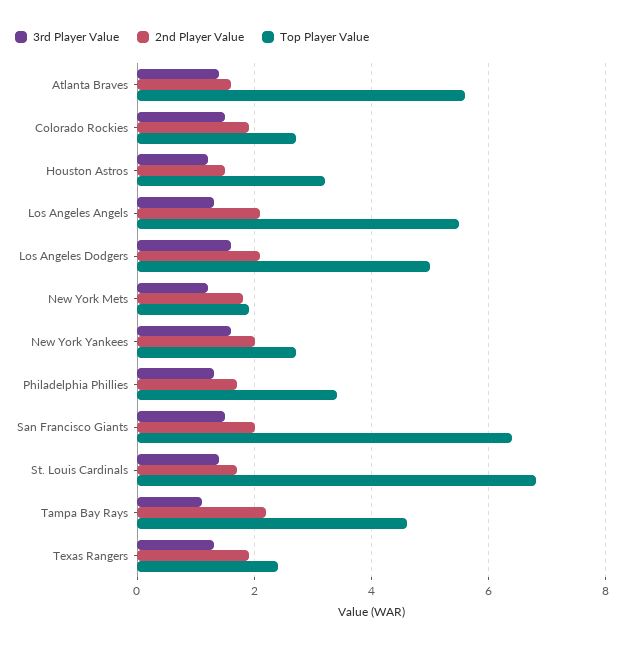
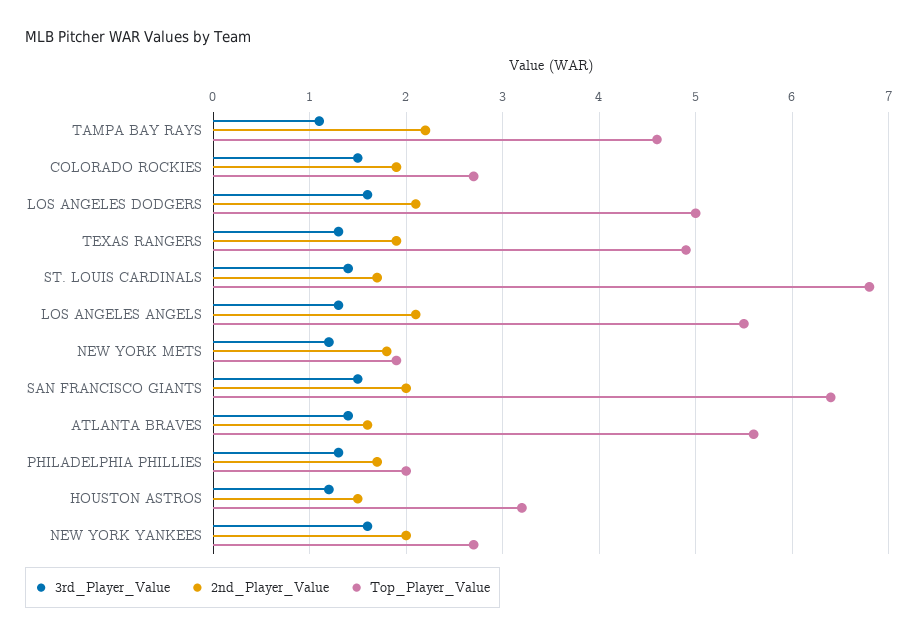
  {
    "3rd Player Value": {
      "Atlanta Braves": 1.4,
      "Colorado Rockies": 1.5,
      "Houston Astros": 1.2,
      "Los Angeles Angels": 1.3,
      "Los Angeles Dodgers": 1.6,
      "New York Mets": 1.2,
      "New York Yankees": 1.6,
      "Philadelphia Phillies": 1.3,
      "San Francisco Giants": 1.5,
      "St. Louis Cardinals": 1.4,
      "Tampa Bay Rays": 1.1,
      "Texas Rangers": 1.3
    },
    "2nd Player Value": {
      "Atlanta Braves": 1.6,
      "Colorado Rockies": 1.9,
      "Houston Astros": 1.5,
      "Los Angeles Angels": 2.1,
      "Los Angeles Dodgers": 2.1,
      "New York Mets": 1.8,
      "New York Yankees": 2,
      "Philadelphia Phillies": 1.7,
      "San Francisco Giants": 2,
      "St. Louis Cardinals": 1.7,
      "Tampa Bay Rays": 2.2,
      "Texas Rangers": 1.9
    },
    "Top Player Value": {
      "Atlanta Braves": 5.6,
      "Colorado Rockies": 2.7,
      "Houston Astros": 3.2,
      "Los Angeles Angels": 5.5,
      "Los Angeles Dodgers": 5,
      "New York Mets": 1.9,
      "New York Yankees": 2.7,
-     "Philadelphia Phillies": 3.5,
+     "Philadelphia Phillies": 2,
      "San Francisco Giants": 6.4,
      "St. Louis Cardinals": 6.8,
      "Tampa Bay Rays": 4.6,
-     "Texas Rangers": 2.5
+     "Texas Rangers": 4.9
    }
  }

